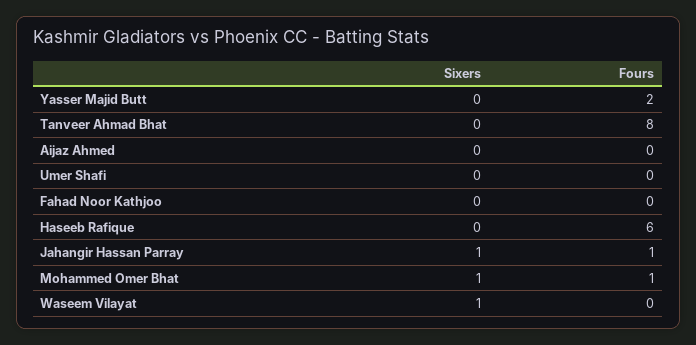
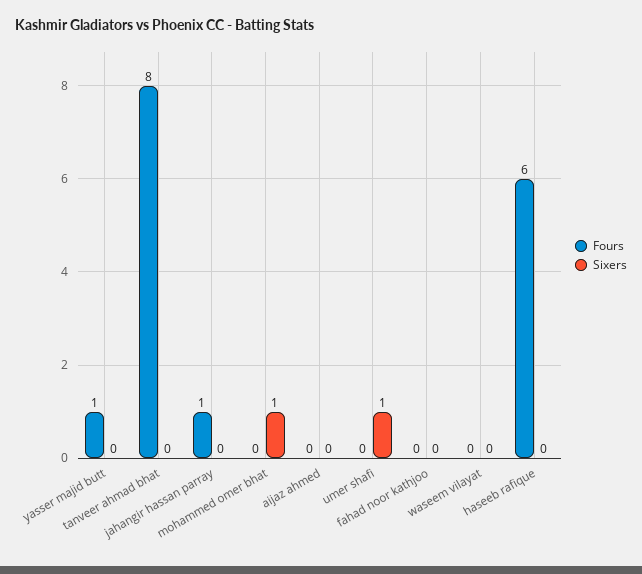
  {
    "Sixers": {
      "Yasser Majid Butt": 0,
      "Tanveer Ahmad Bhat": 0,
      "Aijaz Ahmed": 0,
-     "Umer Shafi": 0,
+     "Umer Shafi": 1,
      "Fahad Noor Kathjoo": 0,
      "Haseeb Rafique": 0,
-     "Jahangir Hassan Parray": 1,
+     "Jahangir Hassan Parray": 0,
      "Mohammed Omer Bhat": 1,
-     "Waseem Vilayat": 1
+     "Waseem Vilayat": 0
    },
    "Fours": {
-     "Yasser Majid Butt": 2,
+     "Yasser Majid Butt": 1,
      "Tanveer Ahmad Bhat": 8,
      "Aijaz Ahmed": 0,
      "Umer Shafi": 0,
      "Fahad Noor Kathjoo": 0,
      "Haseeb Rafique": 6,
      "Jahangir Hassan Parray": 1,
-     "Mohammed Omer Bhat": 1,
+     "Mohammed Omer Bhat": 0,
      "Waseem Vilayat": 0
    }
  }

